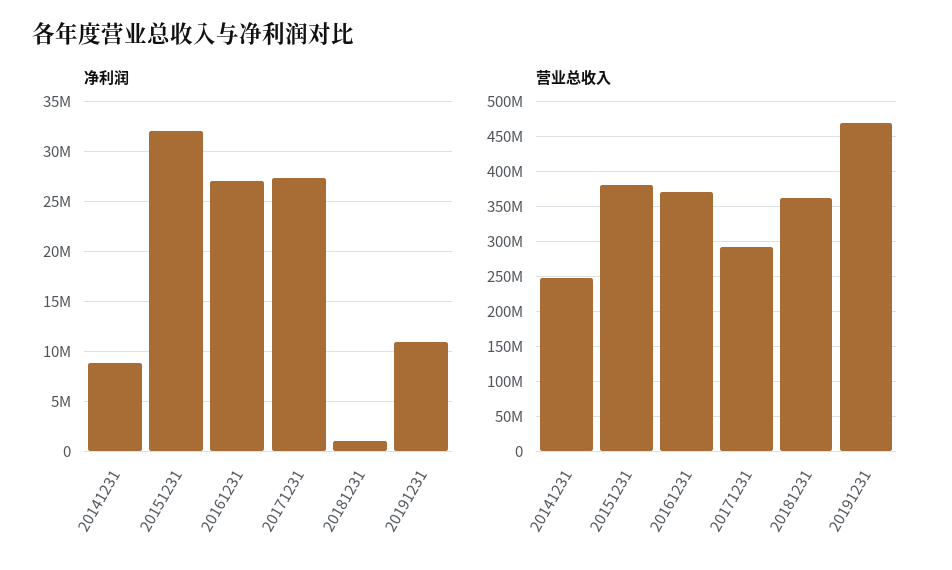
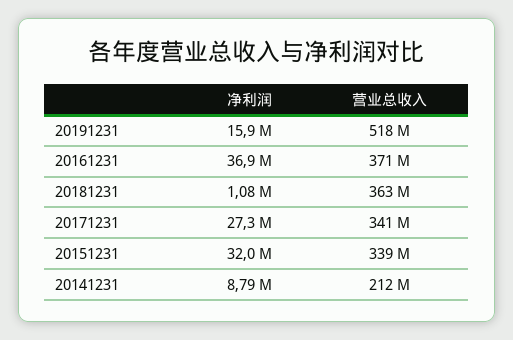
  {
    "净利润": {
      "20141231": 8790000,
      "20151231": 32000000,
-     "20161231": 27000000,
+     "20161231": 36900000,
      "20171231": 27300000,
      "20181231": 1080000,
-     "20191231": 11000000
+     "20191231": 15900000
    },
    "营业总收入": {
-     "20141231": 250000000,
+     "20141231": 212000000,
-     "20151231": 380000000,
+     "20151231": 339000000,
      "20161231": 371000000,
-     "20171231": 290000000,
+     "20171231": 341000000,
      "20181231": 363000000,
-     "20191231": 470000000
+     "20191231": 518000000
    }
  }

